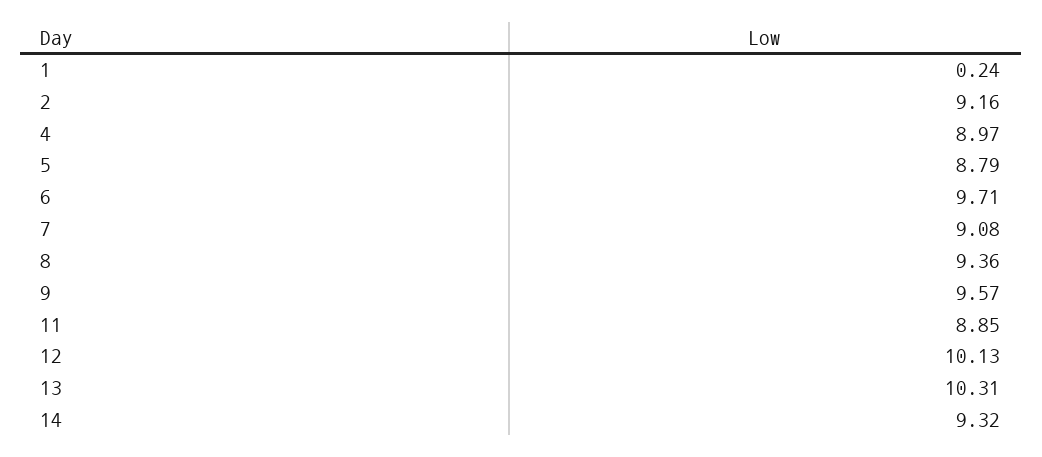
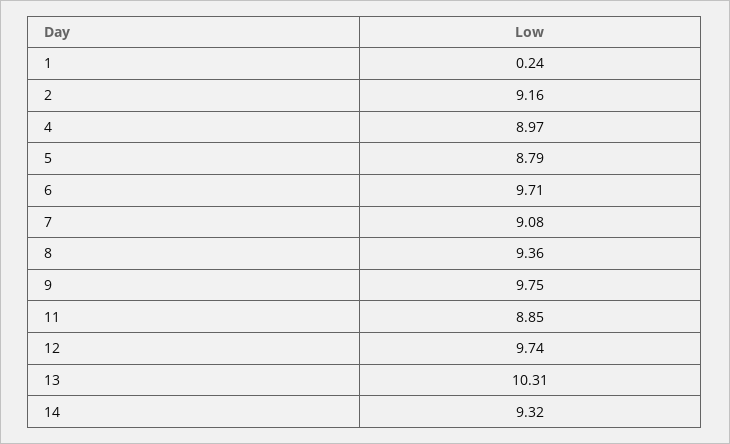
  {
    "1": 0.24,
    "2": 9.16,
    "4": 8.97,
    "5": 8.79,
    "6": 9.71,
    "7": 9.08,
    "8": 9.36,
-   "9": 9.57,
+   "9": 9.75,
    "11": 8.85,
-   "12": 10.13,
+   "12": 9.74,
    "13": 10.31,
    "14": 9.32
  }

